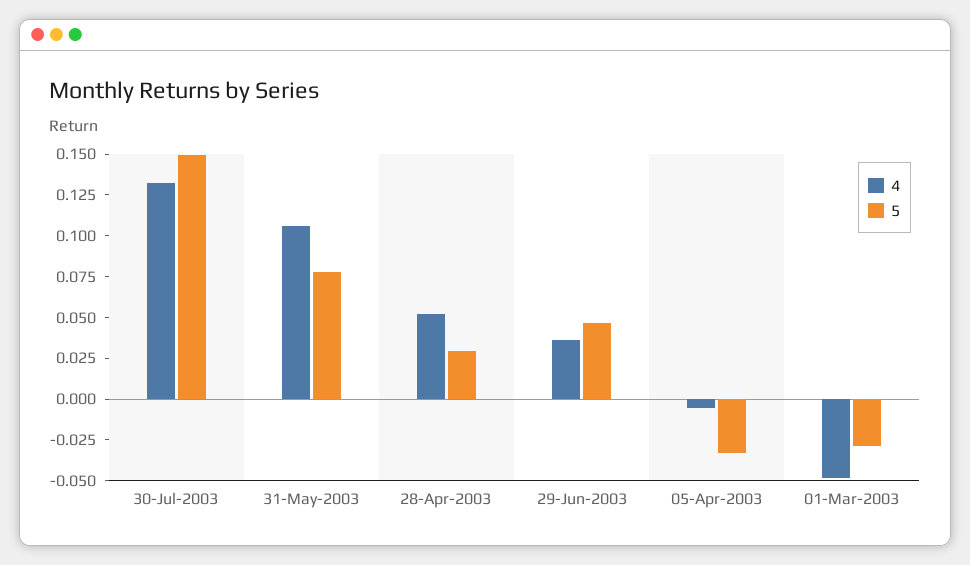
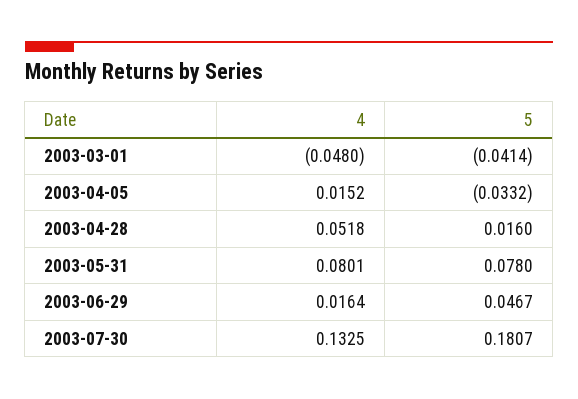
  {
    "4": {
      "30-Jul-2003": 0.1325,
-     "31-May-2003": 0.105,
+     "31-May-2003": 0.0801,
      "28-Apr-2003": 0.0518,
-     "29-Jun-2003": 0.035,
+     "29-Jun-2003": 0.0164,
-     "05-Apr-2003": -0.005,
+     "05-Apr-2003": 0.0152,
      "01-Mar-2003": -0.048
    },
    "5": {
-     "30-Jul-2003": 0.15,
+     "30-Jul-2003": 0.1807,
      "31-May-2003": 0.078,
-     "28-Apr-2003": 0.03,
+     "28-Apr-2003": 0.016,
      "29-Jun-2003": 0.0467,
      "05-Apr-2003": -0.0332,
-     "01-Mar-2003": -0.03
+     "01-Mar-2003": -0.0414
    }
  }

